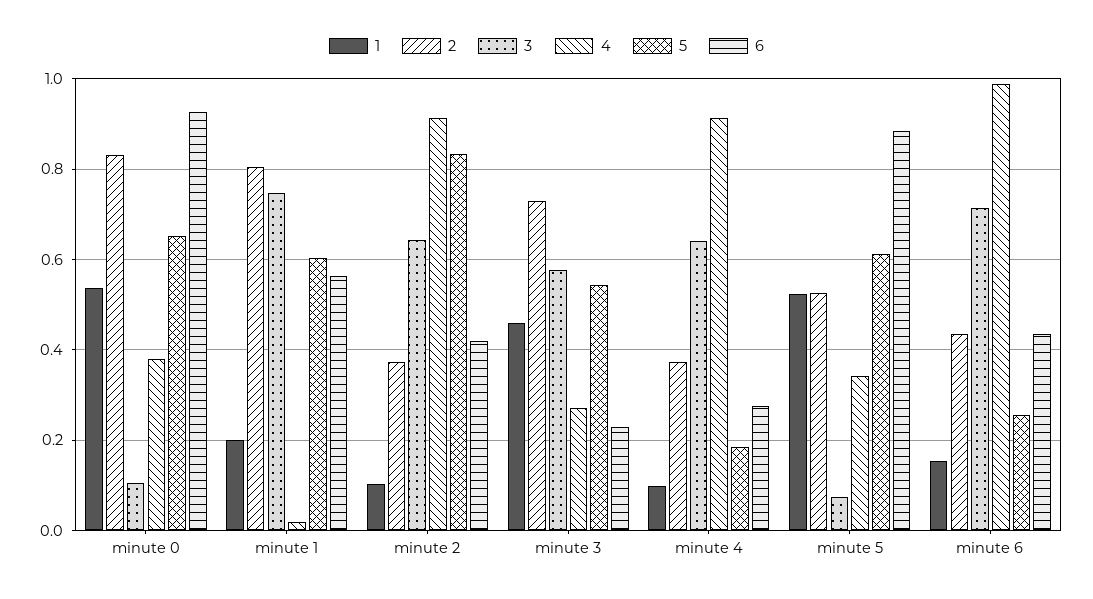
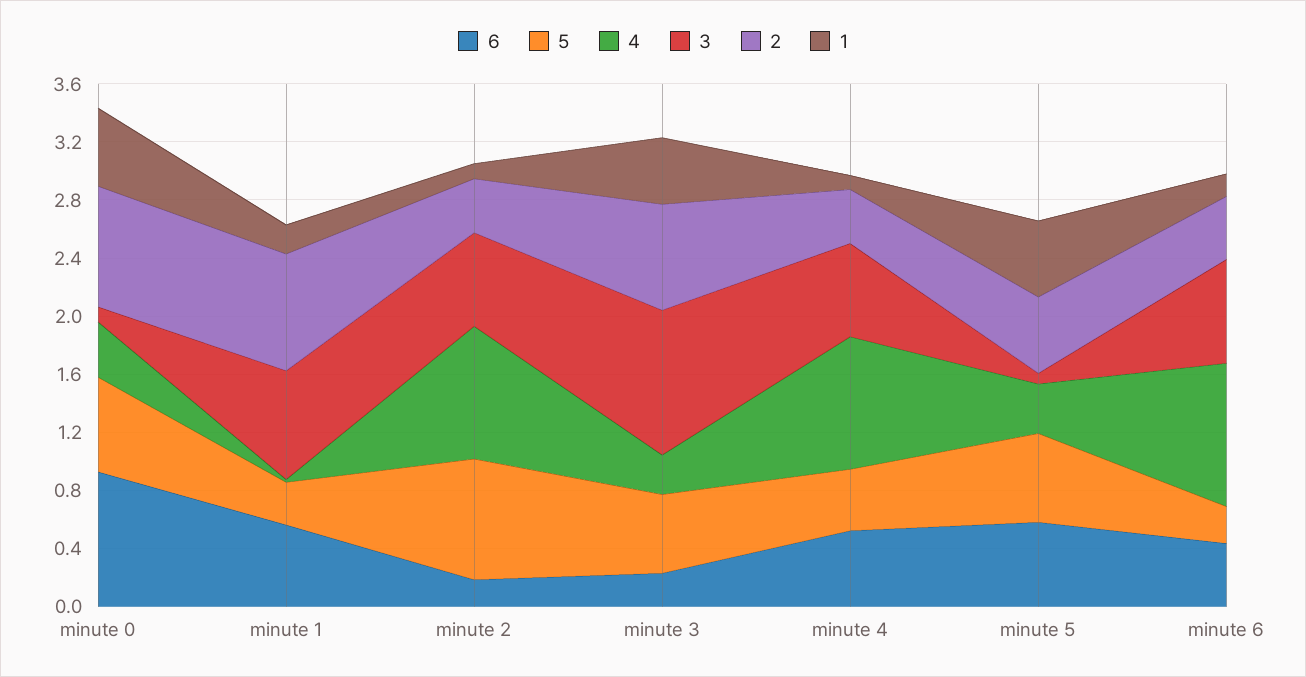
  {
    "1": {
      "minute 0": 0.54,
      "minute 1": 0.2,
      "minute 2": 0.1,
      "minute 3": 0.46,
      "minute 4": 0.1,
      "minute 5": 0.52,
      "minute 6": 0.16
    },
    "2": {
      "minute 0": 0.84,
      "minute 1": 0.8,
      "minute 2": 0.38,
      "minute 3": 0.72,
      "minute 4": 0.38,
      "minute 5": 0.52,
      "minute 6": 0.44
    },
    "3": {
      "minute 0": 0.1,
      "minute 1": 0.74,
      "minute 2": 0.64,
-     "minute 3": 0.58,
+     "minute 3": 1,
      "minute 4": 0.64,
      "minute 5": 0.08,
      "minute 6": 0.72
    },
    "4": {
      "minute 0": 0.38,
      "minute 1": 0.02,
      "minute 2": 0.92,
      "minute 3": 0.28,
      "minute 4": 0.92,
      "minute 5": 0.34,
      "minute 6": 0.98
    },
    "5": {
      "minute 0": 0.66,
-     "minute 1": 0.6,
+     "minute 1": 0.3,
      "minute 2": 0.84,
      "minute 3": 0.54,
-     "minute 4": 0.18,
+     "minute 4": 0.4,
      "minute 5": 0.62,
      "minute 6": 0.26
    },
    "6": {
      "minute 0": 0.92,
      "minute 1": 0.56,
-     "minute 2": 0.42,
+     "minute 2": 0.2,
      "minute 3": 0.22,
-     "minute 4": 0.28,
+     "minute 4": 0.5,
-     "minute 5": 0.88,
+     "minute 5": 0.6,
      "minute 6": 0.44
    }
  }

